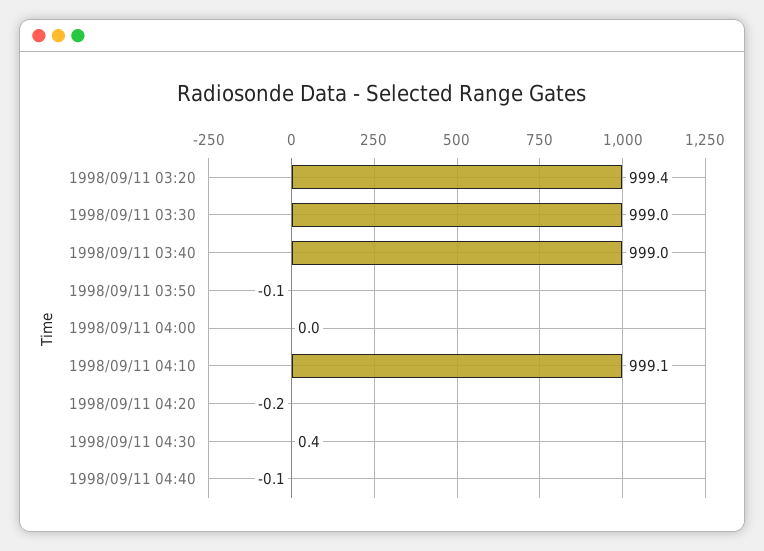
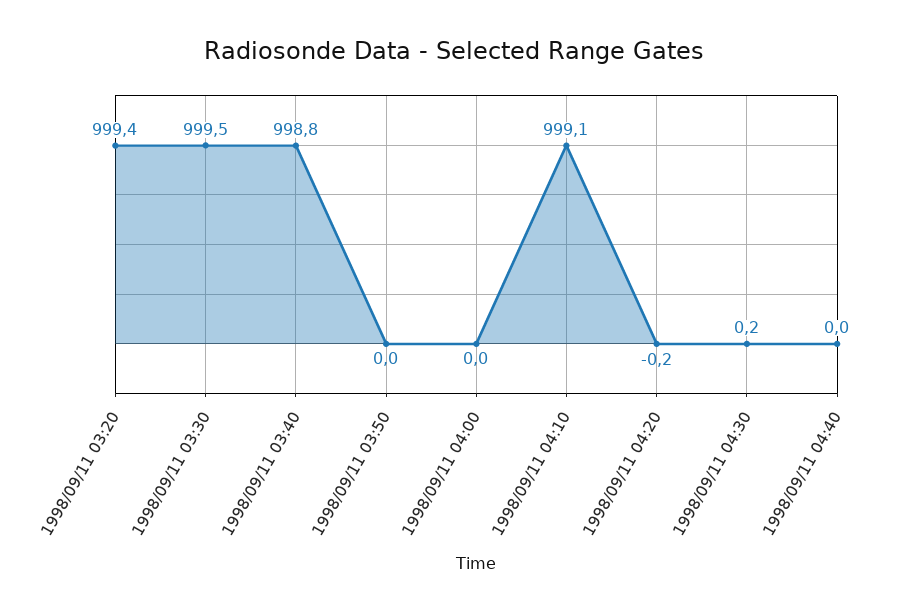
  {
    "1998/09/11 03:20": 999.4,
-   "1998/09/11 03:30": 999,
+   "1998/09/11 03:30": 999.5,
-   "1998/09/11 03:40": 999,
+   "1998/09/11 03:40": 998.8,
-   "1998/09/11 03:50": -0.1,
+   "1998/09/11 03:50": 0,
    "1998/09/11 04:00": 0,
    "1998/09/11 04:10": 999.1,
    "1998/09/11 04:20": -0.2,
-   "1998/09/11 04:30": 0.4,
+   "1998/09/11 04:30": 0.2,
-   "1998/09/11 04:40": -0.1
+   "1998/09/11 04:40": 0
  }

